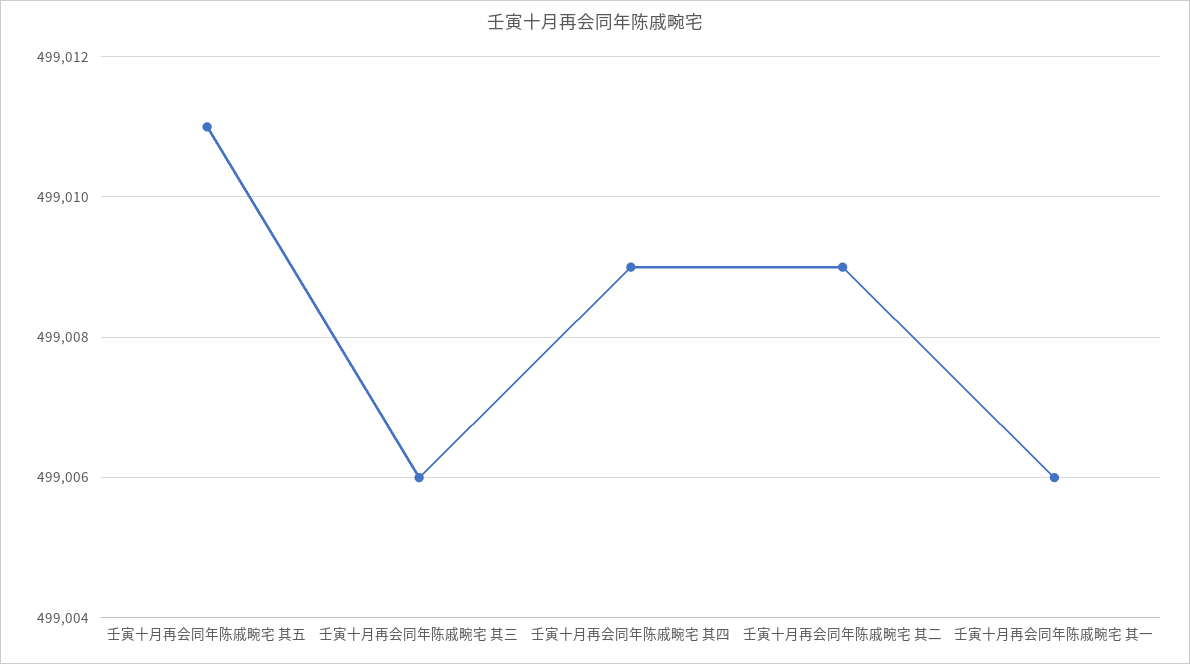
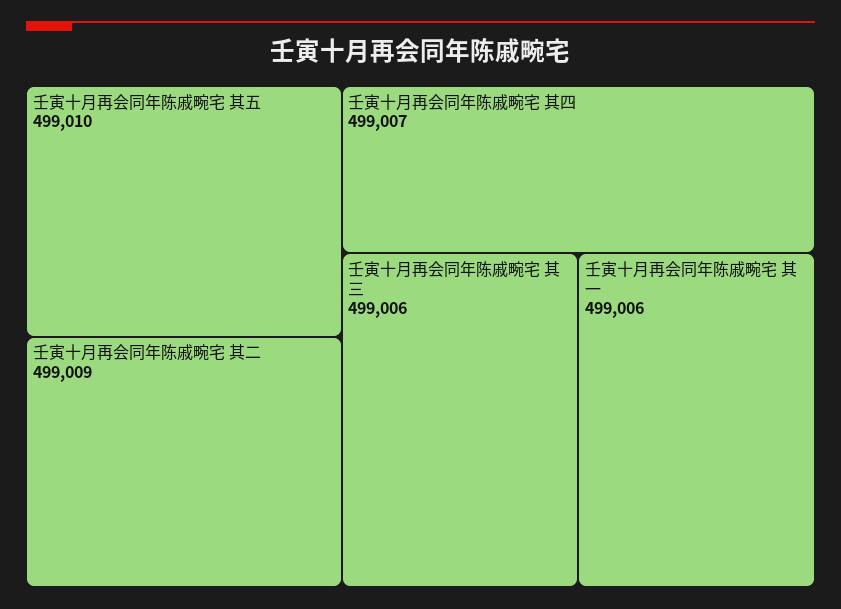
  {
-   "壬寅十月再会同年陈戚畹宅 其五": 499011,
+   "壬寅十月再会同年陈戚畹宅 其五": 499010,
    "壬寅十月再会同年陈戚畹宅 其三": 499006,
-   "壬寅十月再会同年陈戚畹宅 其四": 499009,
+   "壬寅十月再会同年陈戚畹宅 其四": 499007,
    "壬寅十月再会同年陈戚畹宅 其二": 499009,
    "壬寅十月再会同年陈戚畹宅 其一": 499006
  }

